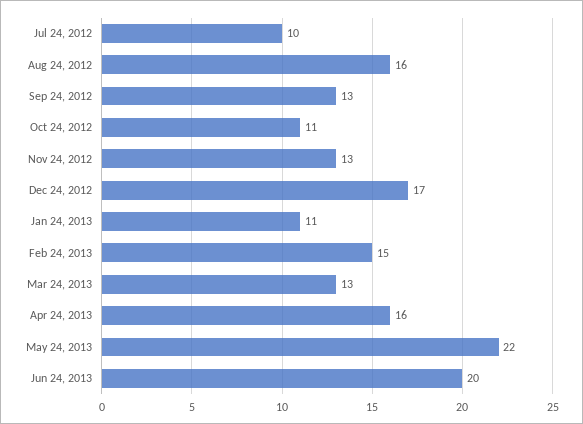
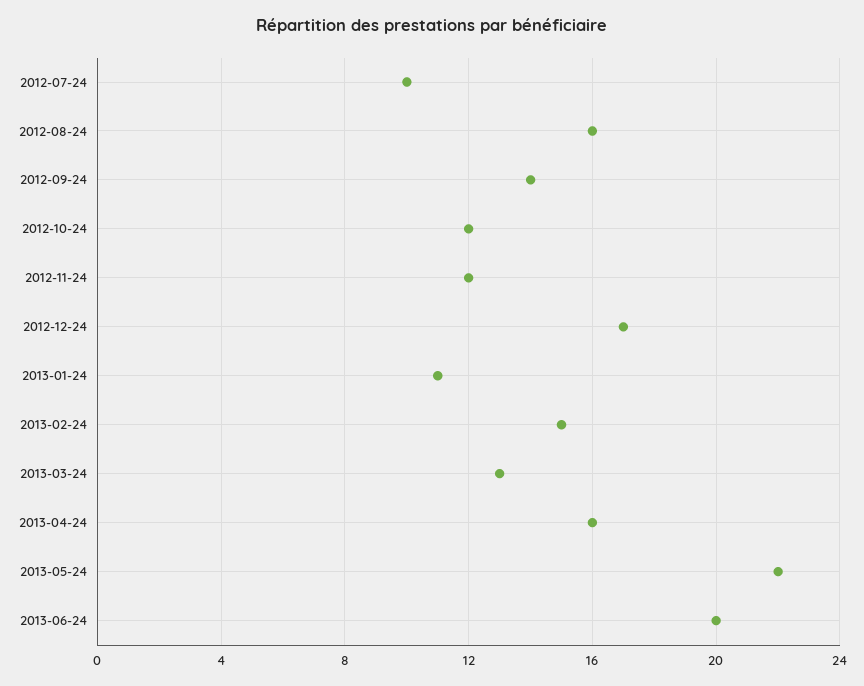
  {
    "Jul 24, 2012": 10,
    "Aug 24, 2012": 16,
-   "Sep 24, 2012": 13,
+   "Sep 24, 2012": 14,
-   "Oct 24, 2012": 11,
+   "Oct 24, 2012": 12,
-   "Nov 24, 2012": 13,
+   "Nov 24, 2012": 12,
    "Dec 24, 2012": 17,
    "Jan 24, 2013": 11,
    "Feb 24, 2013": 15,
    "Mar 24, 2013": 13,
    "Apr 24, 2013": 16,
    "May 24, 2013": 22,
    "Jun 24, 2013": 20
  }

